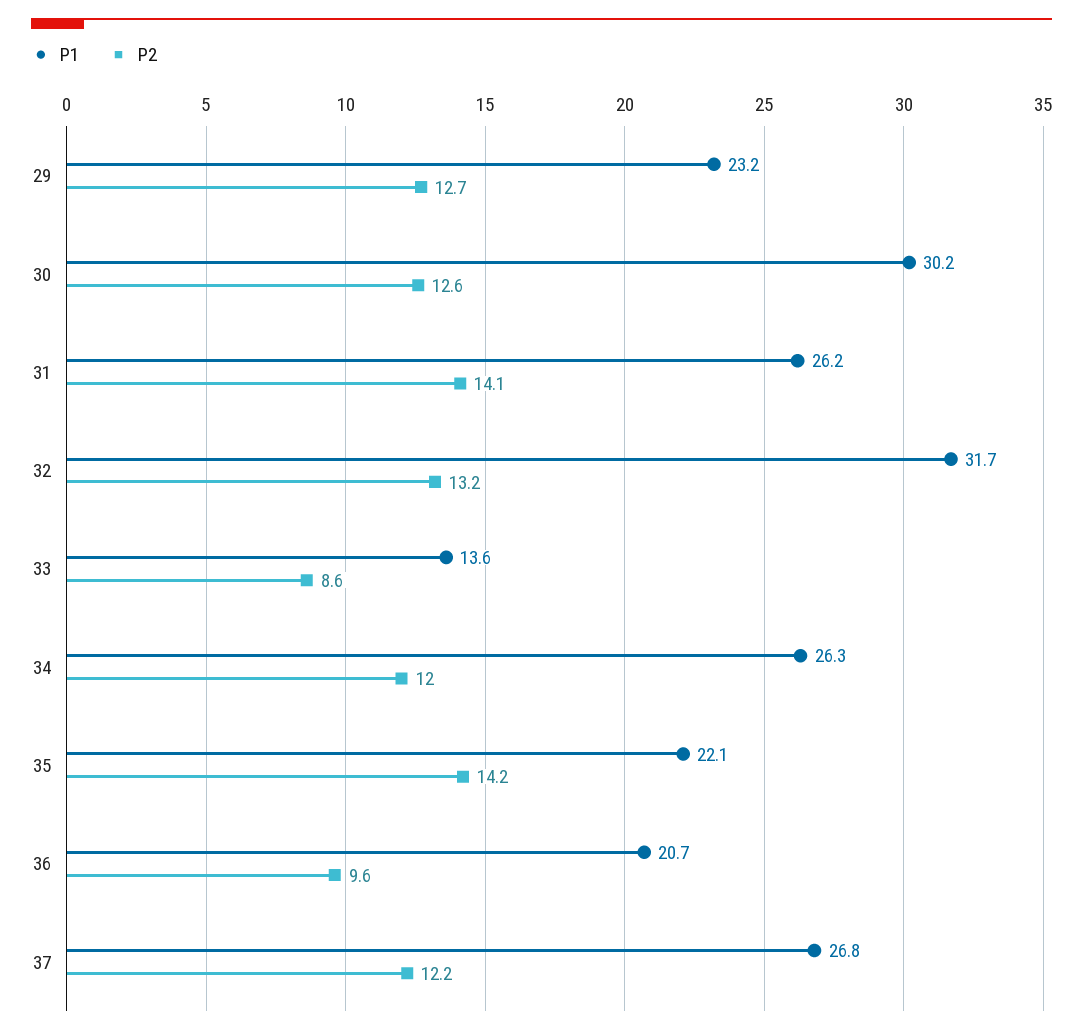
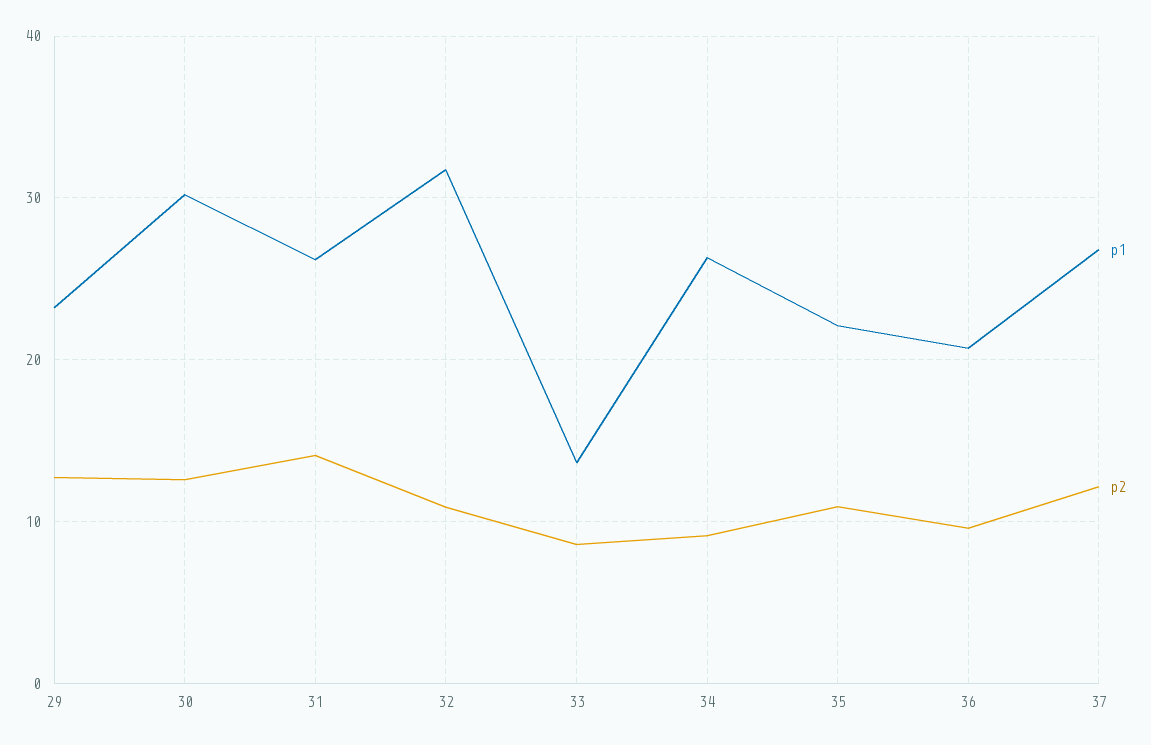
  {
    "P1": {
      "29": 23.2,
      "30": 30.2,
      "31": 26.2,
      "32": 31.7,
      "33": 13.6,
      "34": 26.3,
      "35": 22.1,
      "36": 20.7,
      "37": 26.8
    },
    "P2": {
      "29": 12.7,
      "30": 12.6,
      "31": 14.1,
-     "32": 13.2,
+     "32": 11,
      "33": 8.6,
-     "34": 12,
+     "34": 9,
-     "35": 14.2,
+     "35": 11,
      "36": 9.6,
      "37": 12.2
    }
  }

